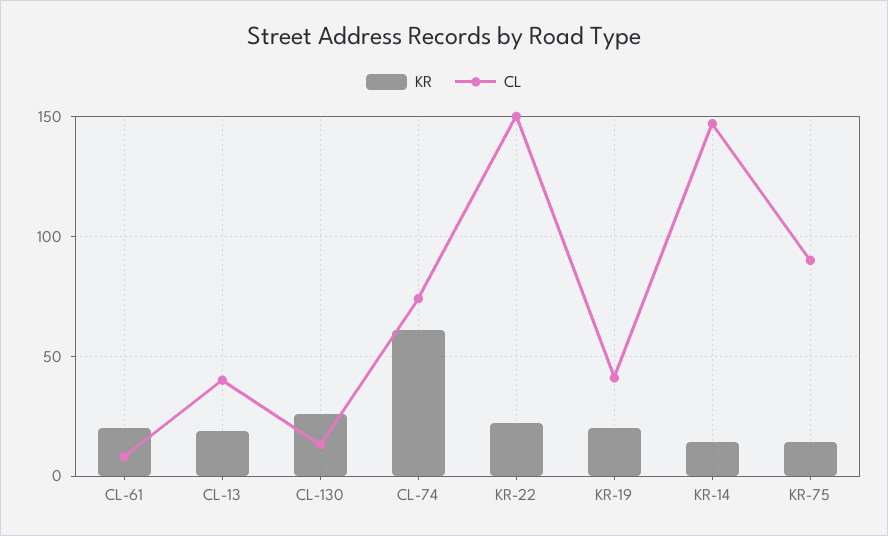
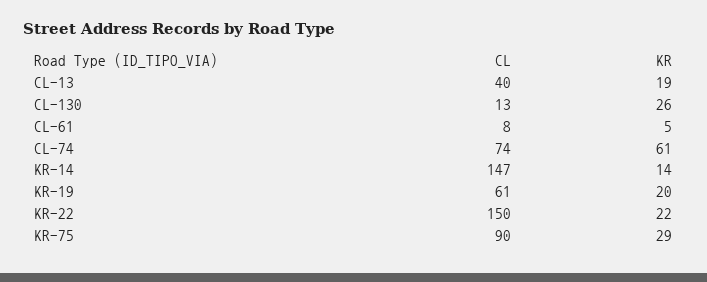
  {
    "KR": {
-     "CL-61": 20,
+     "CL-61": 5,
      "CL-13": 19,
      "CL-130": 26,
      "CL-74": 61,
      "KR-22": 22,
      "KR-19": 20,
      "KR-14": 14,
-     "KR-75": 15
+     "KR-75": 29
    },
    "CL": {
      "CL-61": 8,
      "CL-13": 40,
      "CL-130": 13,
      "CL-74": 74,
      "KR-22": 150,
-     "KR-19": 40,
+     "KR-19": 61,
      "KR-14": 147,
      "KR-75": 90
    }
  }

